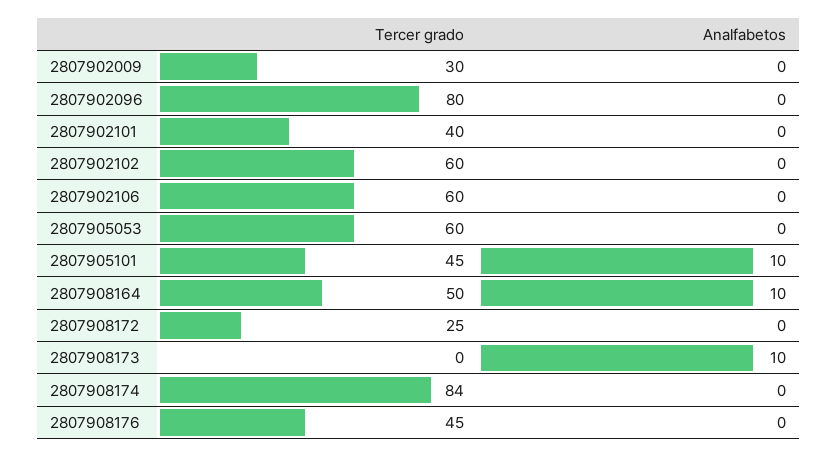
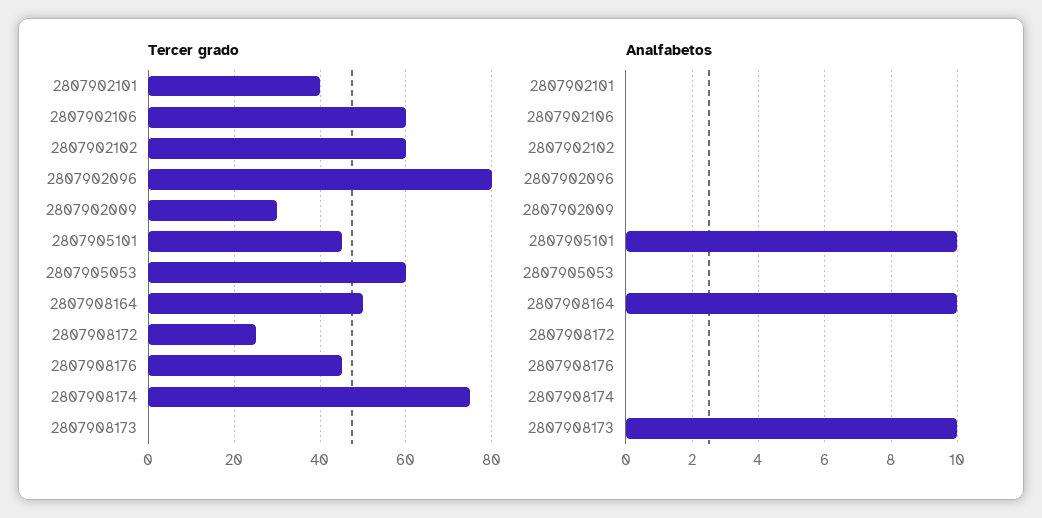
  {
    "Tercer grado": {
      "2807902009": 30,
      "2807902096": 80,
      "2807902101": 40,
      "2807902102": 60,
      "2807902106": 60,
      "2807905053": 60,
      "2807905101": 45,
      "2807908164": 50,
      "2807908172": 25,
      "2807908173": 0,
-     "2807908174": 84,
+     "2807908174": 75,
      "2807908176": 45
    },
    "Analfabetos": {
      "2807902009": 0,
      "2807902096": 0,
      "2807902101": 0,
      "2807902102": 0,
      "2807902106": 0,
      "2807905053": 0,
      "2807905101": 10,
      "2807908164": 10,
      "2807908172": 0,
      "2807908173": 10,
      "2807908174": 0,
      "2807908176": 0
    }
  }

